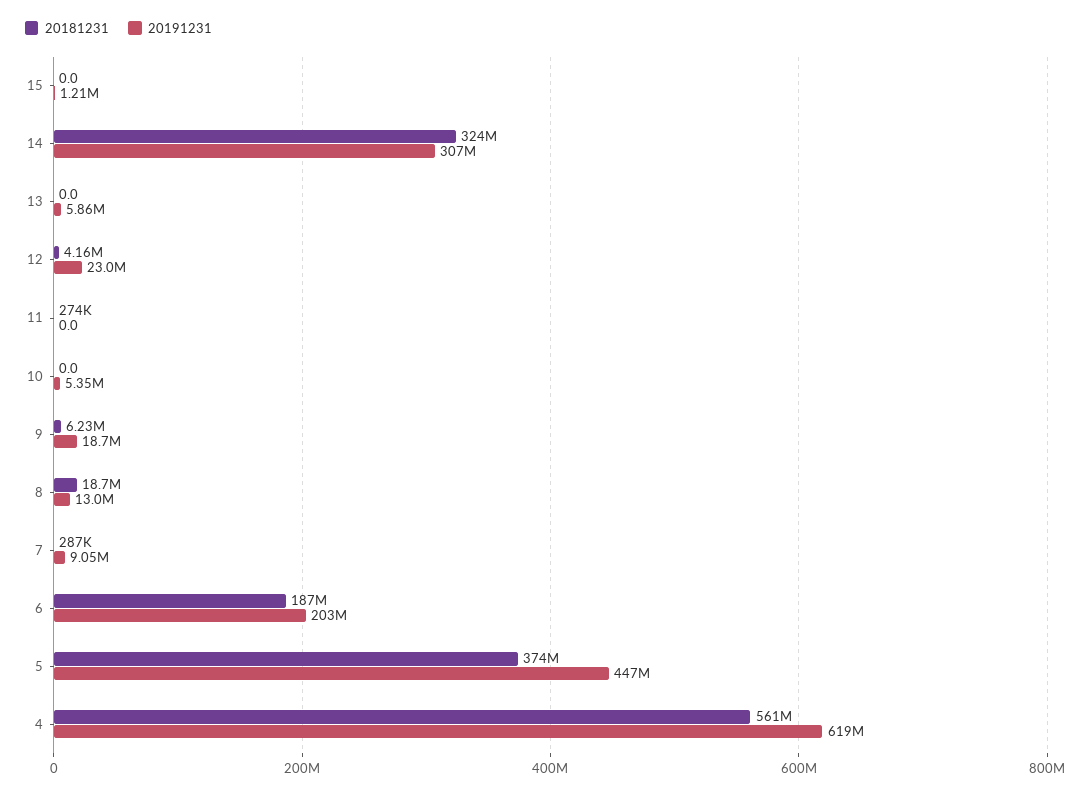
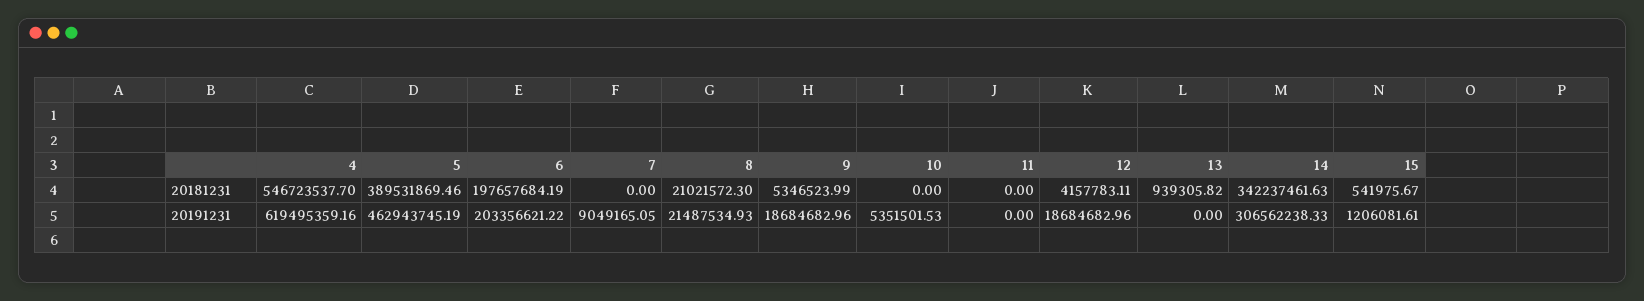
  {
    "20181231": {
-     "15": 0,
+     "15": 541975.67,
-     "14": 324000000,
+     "14": 342237461.63,
-     "13": 0,
+     "13": 939305.82,
      "12": 4157783.11,
-     "11": 274000,
+     "11": 0,
      "10": 0,
-     "9": 6230000,
+     "9": 5346523.99,
-     "8": 18700000,
+     "8": 21021572.3,
-     "7": 287000,
+     "7": 0,
-     "6": 187000000,
+     "6": 197657684.19,
-     "5": 374000000,
+     "5": 389531869.46,
-     "4": 561000000
+     "4": 546723537.7
    },
    "20191231": {
      "15": 1206081.61,
      "14": 306562238.33,
-     "13": 5860000,
+     "13": 0,
-     "12": 23000000,
+     "12": 18684682.96,
      "11": 0,
      "10": 5351501.53,
      "9": 18684682.96,
-     "8": 13000000,
+     "8": 21487534.93,
      "7": 9049165.05,
      "6": 203356621.22,
-     "5": 447000000,
+     "5": 462943745.19,
      "4": 619495359.16
    }
  }

